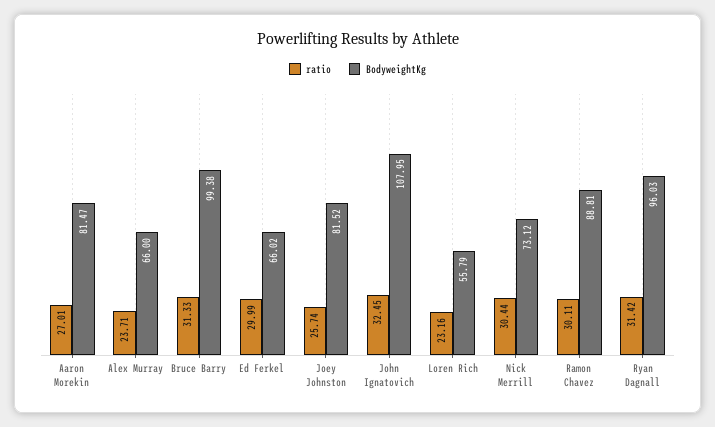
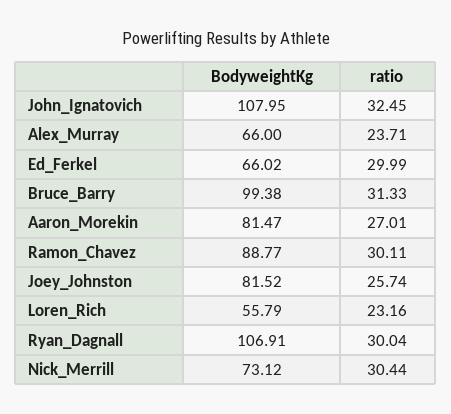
  {
    "ratio": {
      "Aaron Morekin": 27.01,
      "Alex Murray": 23.71,
      "Bruce Barry": 31.33,
      "Ed Ferkel": 29.99,
      "Joey Johnston": 25.74,
      "John Ignatovich": 32.45,
      "Loren Rich": 23.16,
      "Nick Merrill": 30.44,
      "Ramon Chavez": 30.11,
-     "Ryan Dagnall": 31.42
+     "Ryan Dagnall": 30.04
    },
    "BodyweightKg": {
      "Aaron Morekin": 81.47,
      "Alex Murray": 66,
      "Bruce Barry": 99.38,
      "Ed Ferkel": 66.02,
      "Joey Johnston": 81.52,
      "John Ignatovich": 107.95,
      "Loren Rich": 55.79,
      "Nick Merrill": 73.12,
-     "Ramon Chavez": 88.81,
+     "Ramon Chavez": 88.77,
-     "Ryan Dagnall": 96.03
+     "Ryan Dagnall": 106.91
    }
  }

